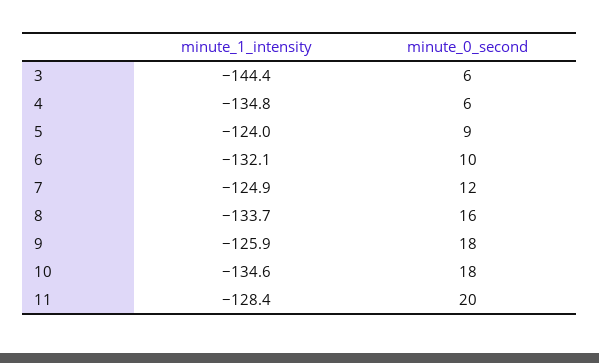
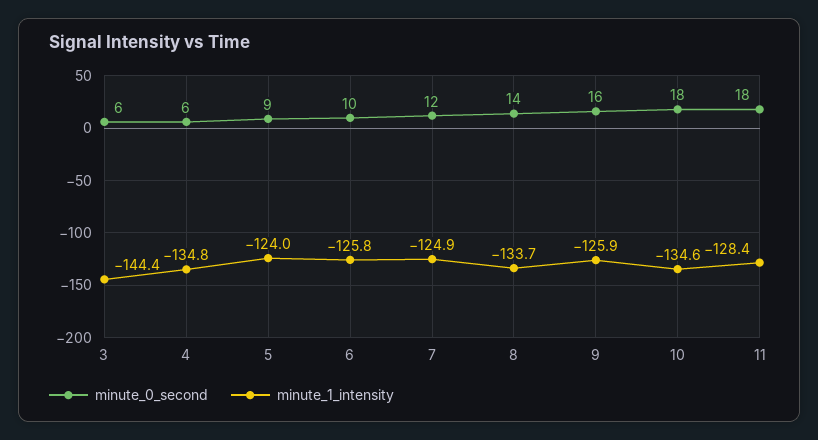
  {
    "minute_1_intensity": {
      "3": -144.4,
      "4": -134.8,
      "5": -124,
-     "6": -132.1,
+     "6": -125.8,
      "7": -124.9,
      "8": -133.7,
      "9": -125.9,
      "10": -134.6,
      "11": -128.4
    },
    "minute_0_second": {
      "3": 6,
      "4": 6,
      "5": 9,
      "6": 10,
      "7": 12,
-     "8": 16,
+     "8": 14,
-     "9": 18,
+     "9": 16,
      "10": 18,
-     "11": 20
+     "11": 18
    }
  }

